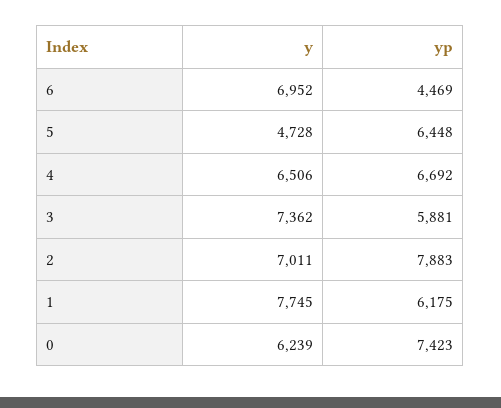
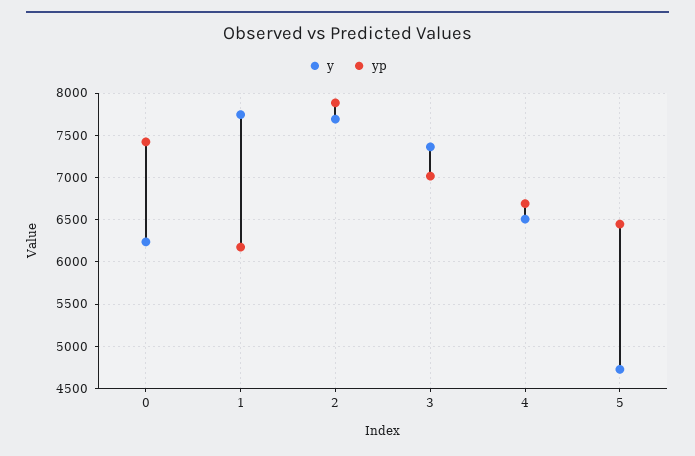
  {
    "y": {
-     "6": 6952,
      "5": 4728,
      "4": 6506,
      "3": 7362,
-     "2": 7011,
+     "2": 7700,
      "1": 7745,
      "0": 6239
    },
    "yp": {
-     "6": 4469,
      "5": 6448,
      "4": 6692,
-     "3": 5881,
+     "3": 7000,
      "2": 7883,
      "1": 6175,
      "0": 7423
    }
  }

